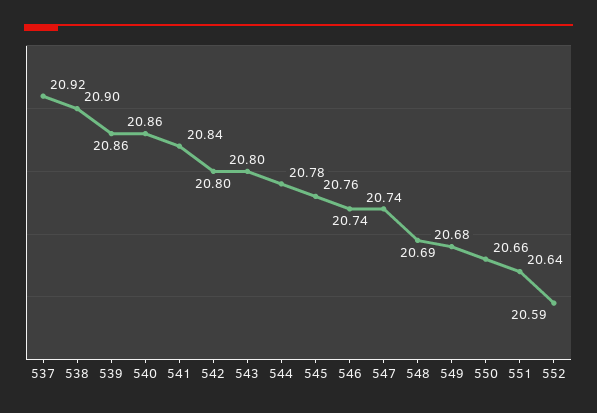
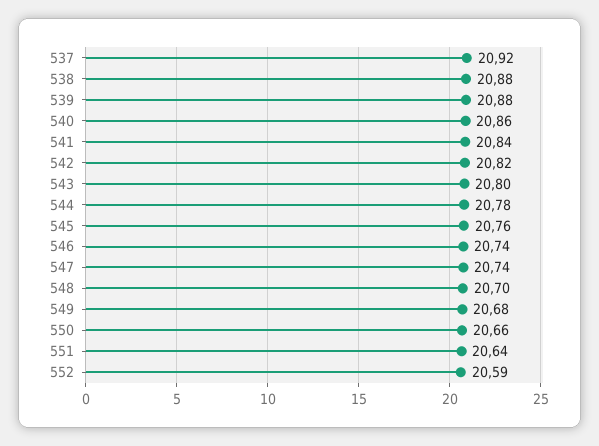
  {
    "537": 20.92,
-   "538": 20.9,
+   "538": 20.88,
-   "539": 20.86,
+   "539": 20.88,
    "540": 20.86,
    "541": 20.84,
-   "542": 20.8,
+   "542": 20.82,
    "543": 20.8,
    "544": 20.78,
    "545": 20.76,
    "546": 20.74,
    "547": 20.74,
-   "548": 20.69,
+   "548": 20.7,
    "549": 20.68,
    "550": 20.66,
    "551": 20.64,
    "552": 20.59
  }

